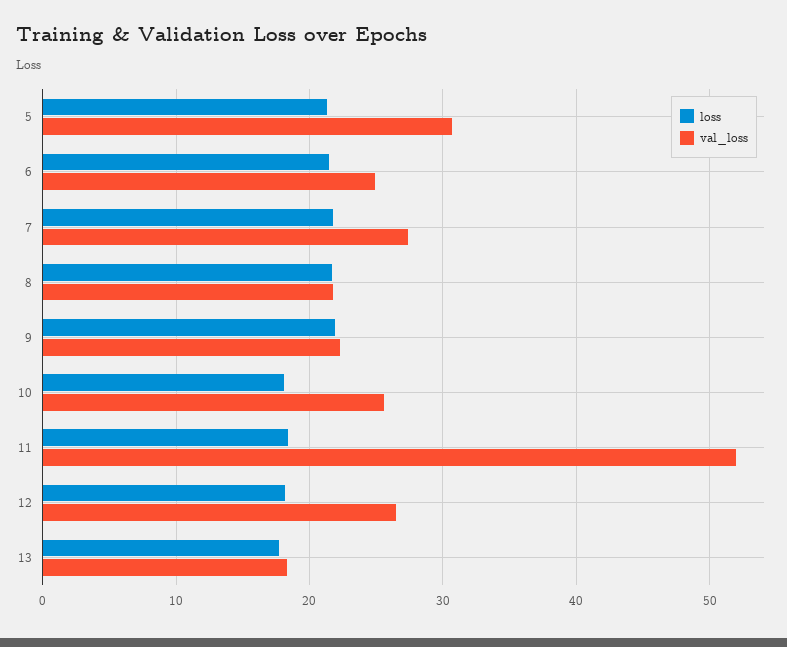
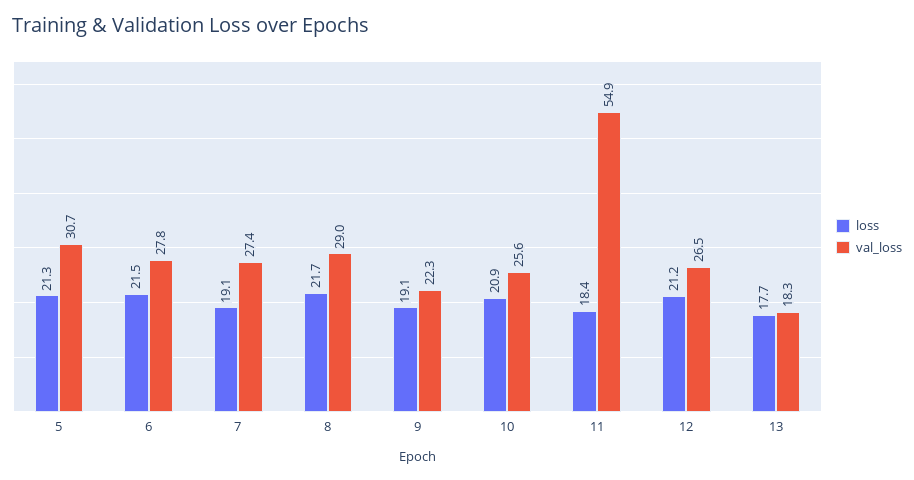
  {
    "loss": {
      "5": 21.3,
      "6": 21.5,
-     "7": 22,
+     "7": 19.1,
      "8": 21.7,
-     "9": 22,
+     "9": 19.1,
-     "10": 18,
+     "10": 20.9,
      "11": 18.4,
-     "12": 18,
+     "12": 21.2,
      "13": 17.7
    },
    "val_loss": {
      "5": 30.7,
-     "6": 25,
+     "6": 27.8,
      "7": 27.4,
-     "8": 22,
+     "8": 29,
      "9": 22.3,
      "10": 25.6,
-     "11": 52,
+     "11": 54.9,
      "12": 26.5,
      "13": 18.3
    }
  }

